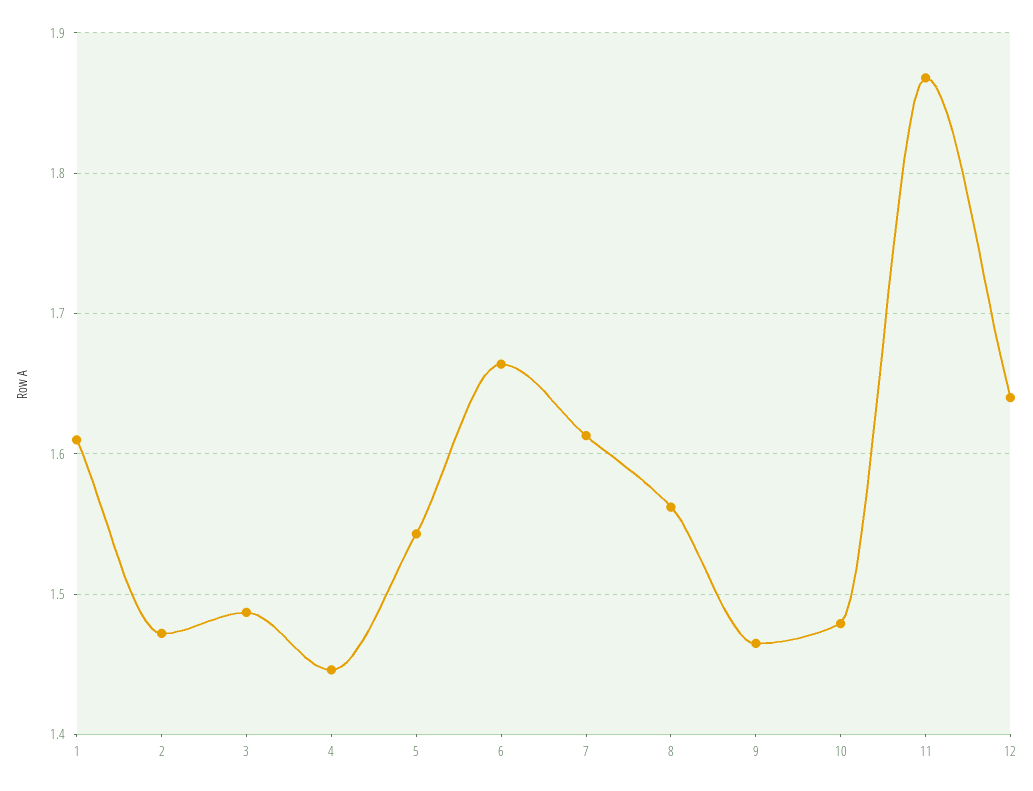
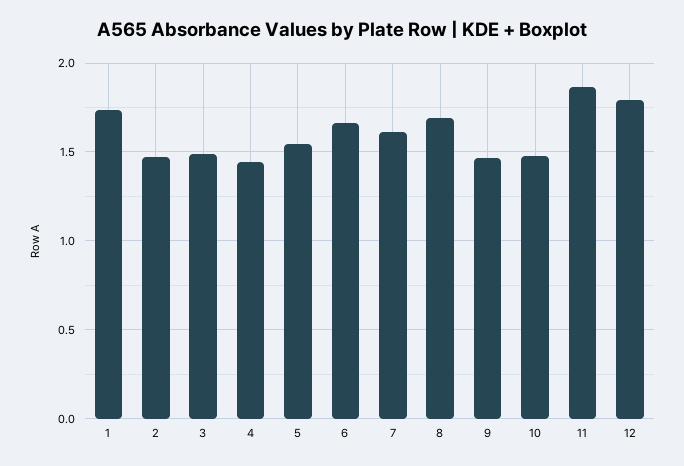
  {
-   "1": 1.61,
+   "1": 1.75,
    "2": 1.47,
    "3": 1.49,
    "4": 1.45,
    "5": 1.54,
    "6": 1.66,
    "7": 1.61,
-   "8": 1.56,
+   "8": 1.7,
    "9": 1.47,
    "10": 1.48,
    "11": 1.87,
-   "12": 1.64
+   "12": 1.8
  }

